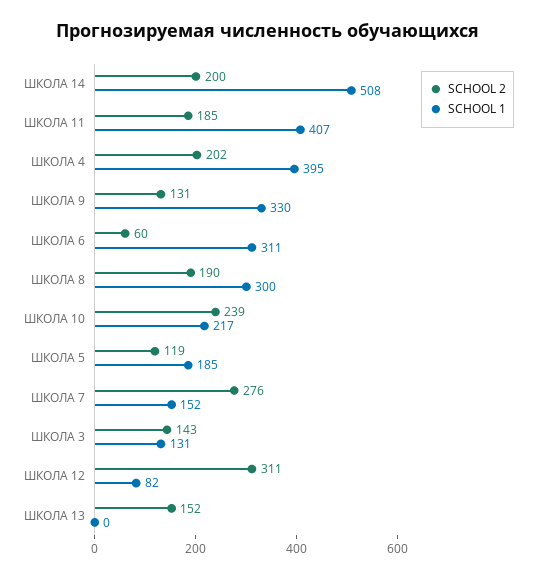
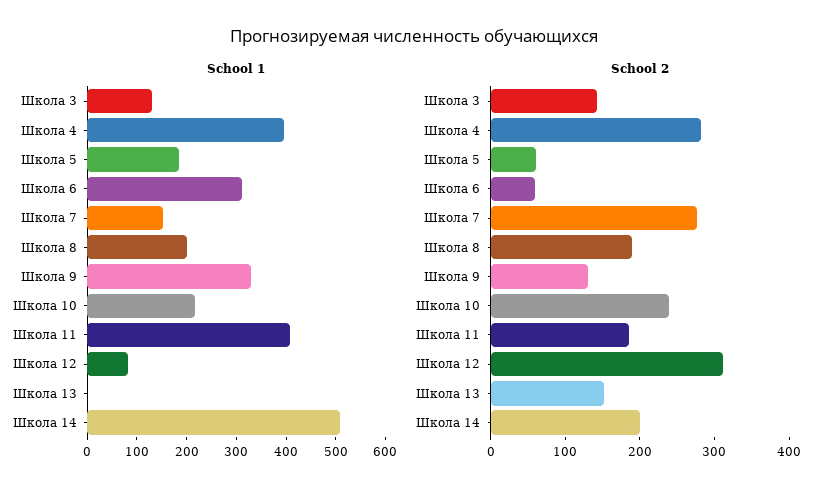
  {
    "SCHOOL 2": {
      "ШКОЛА 14": 200,
      "ШКОЛА 11": 185,
-     "ШКОЛА 4": 202,
+     "ШКОЛА 4": 280,
      "ШКОЛА 9": 131,
      "ШКОЛА 6": 60,
      "ШКОЛА 8": 190,
      "ШКОЛА 10": 239,
-     "ШКОЛА 5": 119,
+     "ШКОЛА 5": 60,
      "ШКОЛА 7": 276,
      "ШКОЛА 3": 143,
      "ШКОЛА 12": 311,
      "ШКОЛА 13": 152
    },
    "SCHOOL 1": {
      "ШКОЛА 14": 508,
      "ШКОЛА 11": 407,
      "ШКОЛА 4": 395,
      "ШКОЛА 9": 330,
      "ШКОЛА 6": 311,
-     "ШКОЛА 8": 300,
+     "ШКОЛА 8": 200,
      "ШКОЛА 10": 217,
      "ШКОЛА 5": 185,
      "ШКОЛА 7": 152,
      "ШКОЛА 3": 131,
      "ШКОЛА 12": 82,
      "ШКОЛА 13": 0
    }
  }

